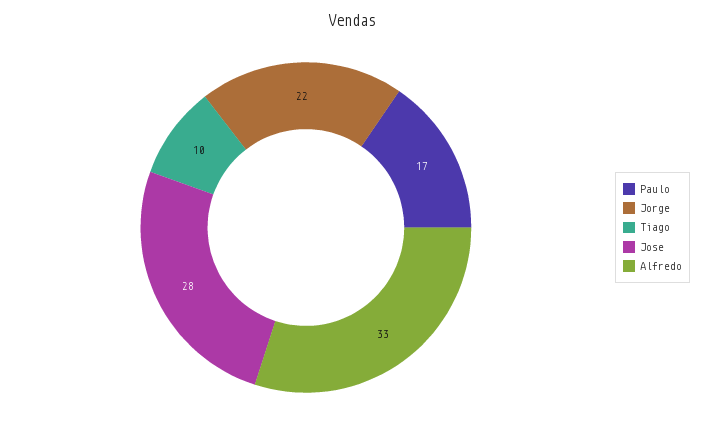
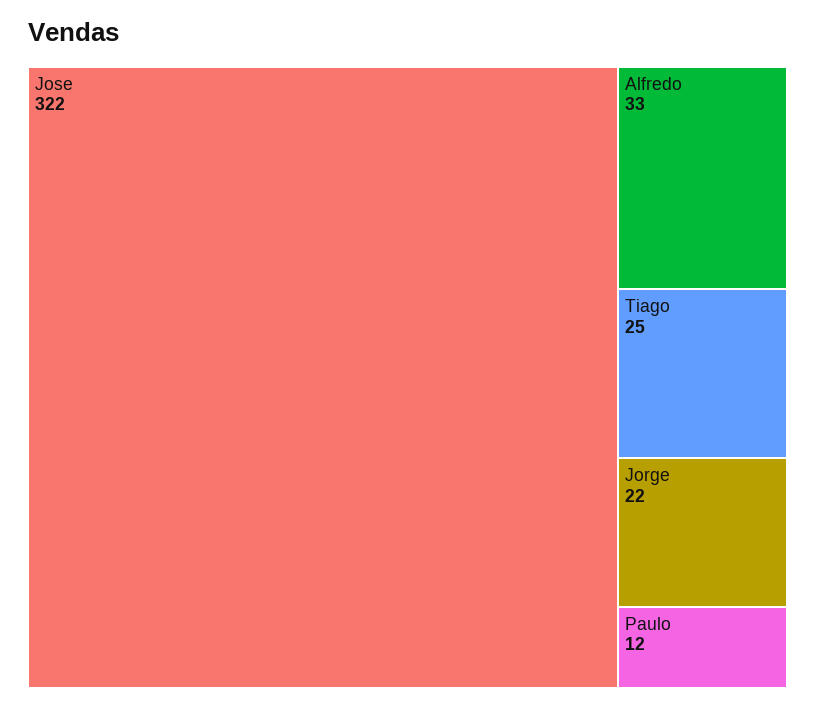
  {
-   "Paulo": 17,
+   "Paulo": 12,
    "Jorge": 22,
-   "Tiago": 10,
+   "Tiago": 25,
-   "Jose": 28,
+   "Jose": 322,
    "Alfredo": 33
  }

